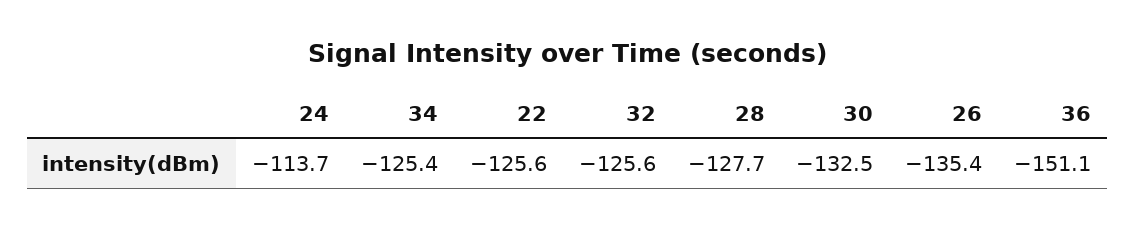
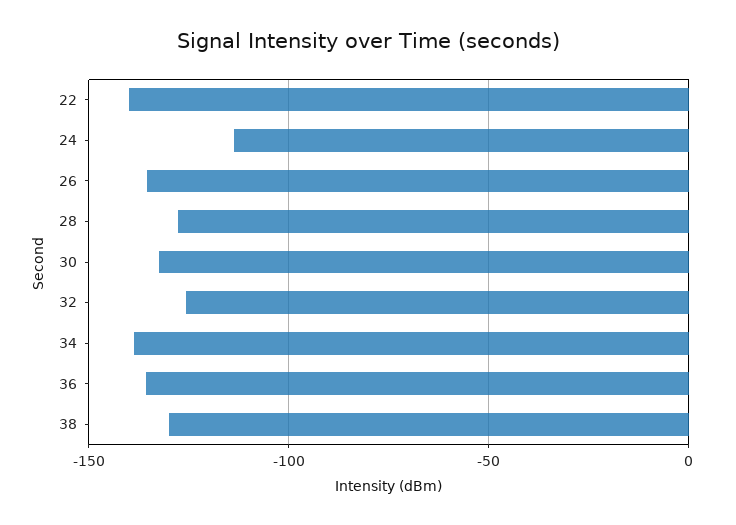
  {
    "24": -113.7,
-   "34": -125.4,
+   "34": -140,
-   "22": -125.6,
+   "22": -140,
    "32": -125.6,
    "28": -127.7,
    "30": -132.5,
    "26": -135.4,
-   "36": -151.1
+   "36": -135,
+   "38": -130
  }

